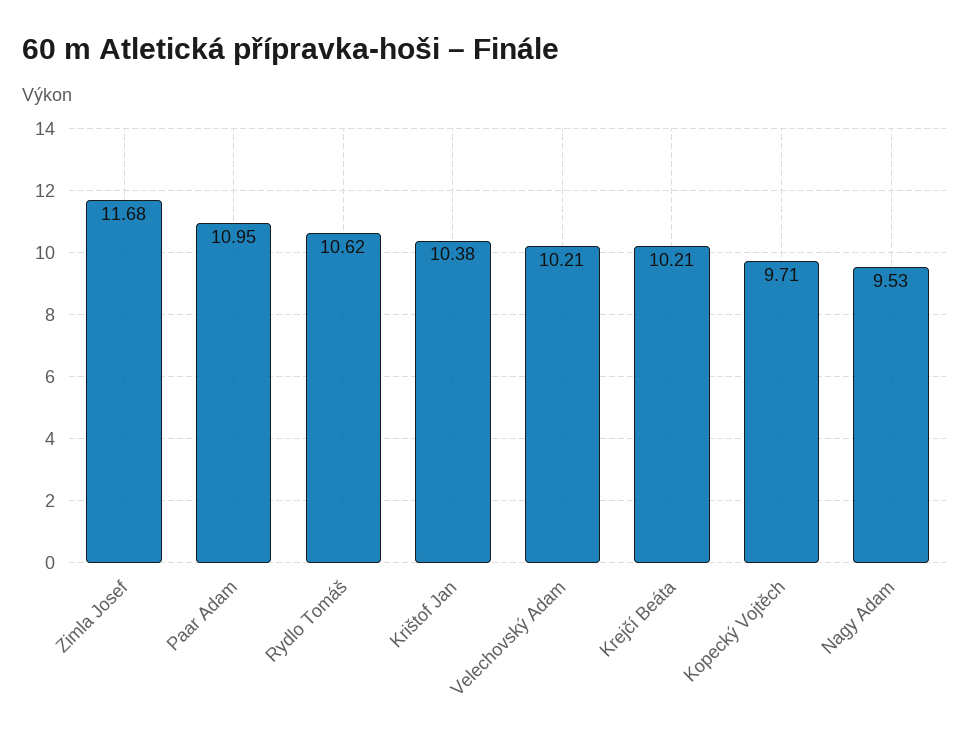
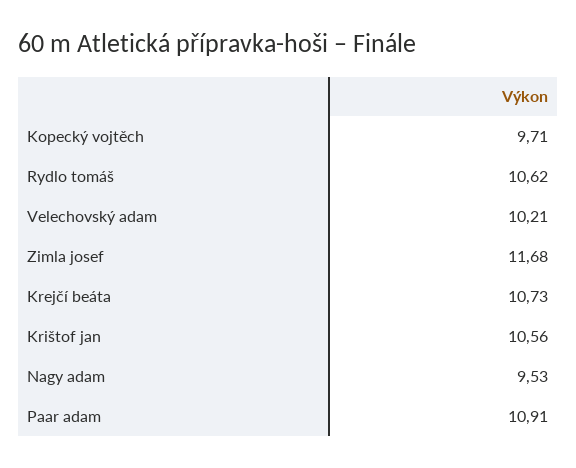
  {
    "Zimla Josef": 11.68,
-   "Paar Adam": 10.95,
+   "Paar Adam": 10.91,
    "Rydlo Tomáš": 10.62,
-   "Krištof Jan": 10.38,
+   "Krištof Jan": 10.56,
    "Velechovský Adam": 10.21,
-   "Krejčí Beáta": 10.21,
+   "Krejčí Beáta": 10.73,
    "Kopecký Vojtěch": 9.71,
    "Nagy Adam": 9.53
  }

